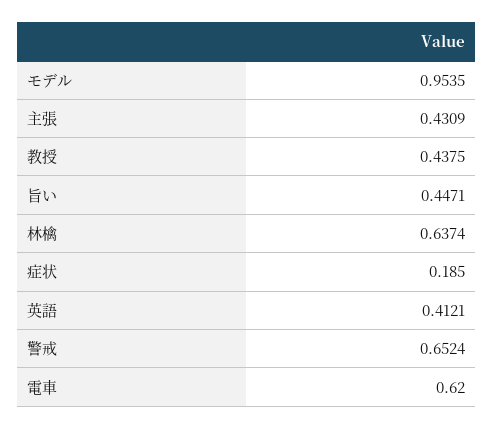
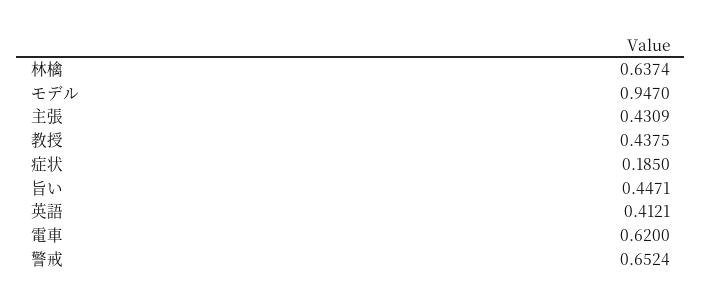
  {
-   "モデル": 0.9535,
+   "モデル": 0.947,
    "主張": 0.4309,
    "教授": 0.4375,
    "旨い": 0.4471,
    "林檎": 0.6374,
    "症状": 0.185,
    "英語": 0.4121,
    "警戒": 0.6524,
    "電車": 0.62
  }

